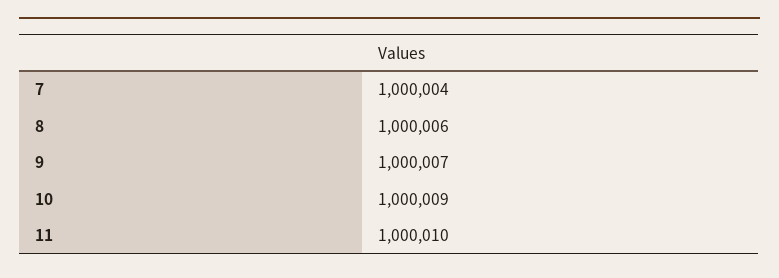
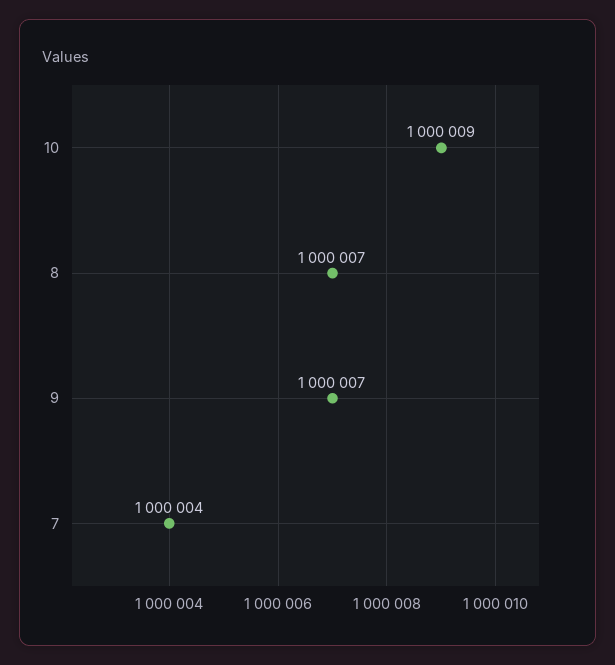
  {
    "7": 1000004,
-   "8": 1000006,
+   "8": 1000007,
    "9": 1000007,
-   "10": 1000009,
+   "10": 1000009
-   "11": 1000010
  }

